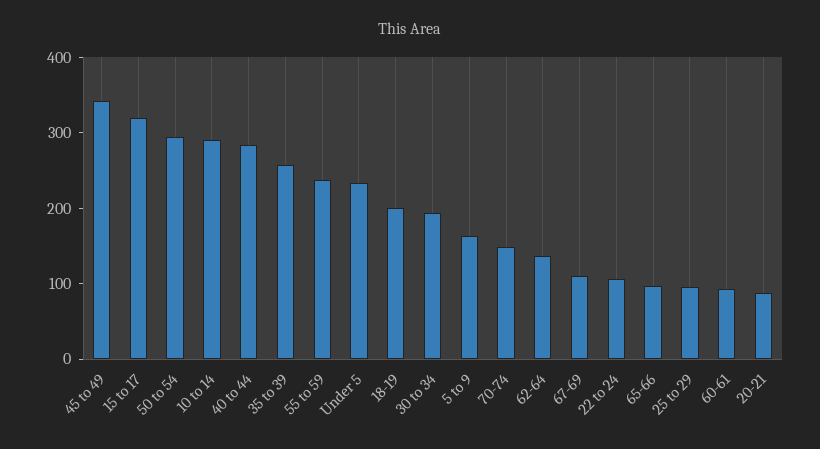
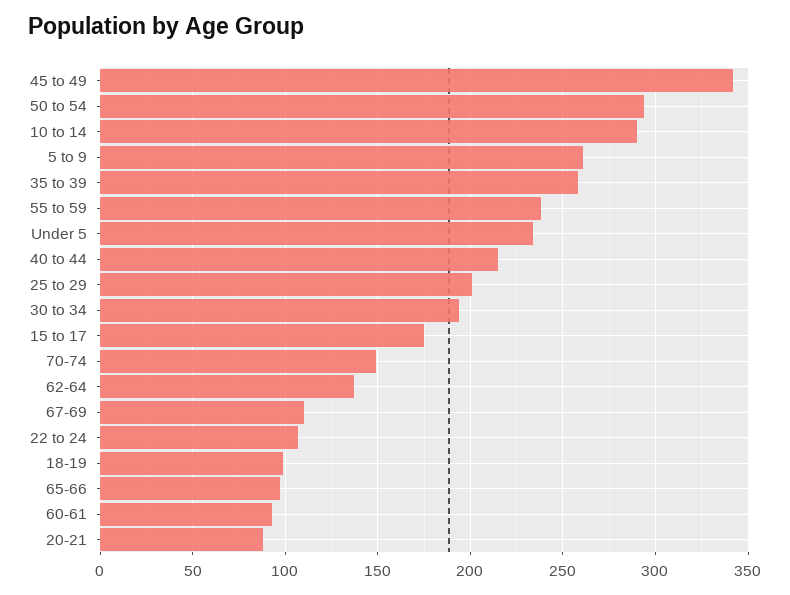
  {
    "45 to 49": 340,
-   "15 to 17": 320,
+   "15 to 17": 175,
    "50 to 54": 295,
    "10 to 14": 290,
-   "40 to 44": 280,
+   "40 to 44": 215,
    "35 to 39": 260,
    "55 to 59": 240,
    "Under 5": 235,
-   "18-19": 200,
+   "18-19": 100,
    "30 to 34": 195,
-   "5 to 9": 160,
+   "5 to 9": 260,
    "70-74": 150,
    "62-64": 135,
    "67-69": 110,
    "22 to 24": 105,
    "65-66": 95,
-   "25 to 29": 100,
+   "25 to 29": 200,
    "60-61": 95,
    "20-21": 90
  }

